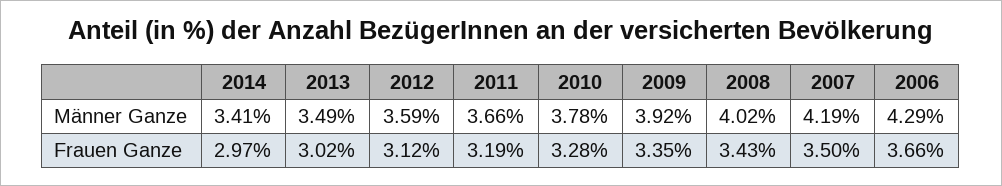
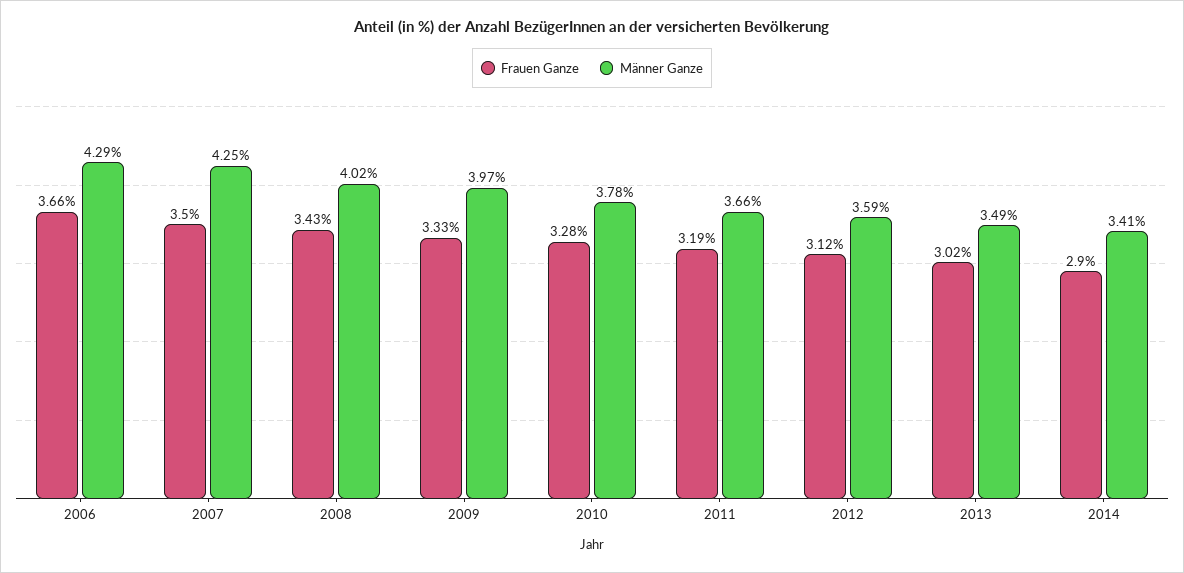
  {
    "Männer Ganze": {
      "2014": 3.41,
      "2013": 3.49,
      "2012": 3.59,
      "2011": 3.66,
      "2010": 3.78,
-     "2009": 3.92,
+     "2009": 3.97,
      "2008": 4.02,
-     "2007": 4.19,
+     "2007": 4.25,
      "2006": 4.29
    },
    "Frauen Ganze": {
-     "2014": 2.97,
+     "2014": 2.9,
      "2013": 3.02,
      "2012": 3.12,
      "2011": 3.19,
      "2010": 3.28,
-     "2009": 3.35,
+     "2009": 3.33,
      "2008": 3.43,
      "2007": 3.5,
      "2006": 3.66
    }
  }

